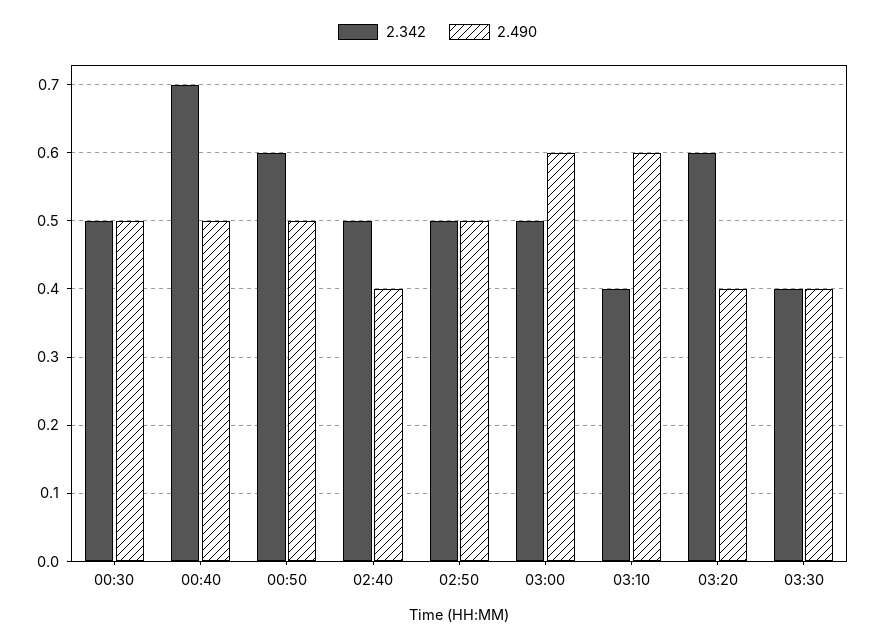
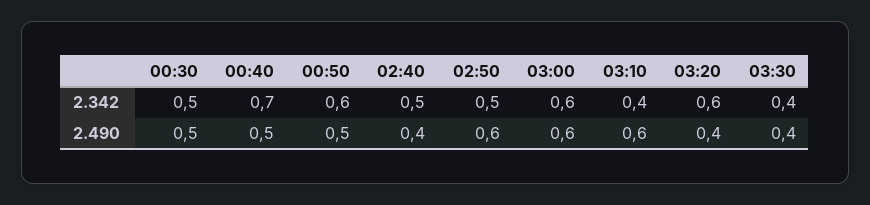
  {
    "2.342": {
      "00:30": 0.5,
      "00:40": 0.7,
      "00:50": 0.6,
      "02:40": 0.5,
      "02:50": 0.5,
-     "03:00": 0.5,
+     "03:00": 0.6,
      "03:10": 0.4,
      "03:20": 0.6,
      "03:30": 0.4
    },
    "2.490": {
      "00:30": 0.5,
      "00:40": 0.5,
      "00:50": 0.5,
      "02:40": 0.4,
-     "02:50": 0.5,
+     "02:50": 0.6,
      "03:00": 0.6,
      "03:10": 0.6,
      "03:20": 0.4,
      "03:30": 0.4
    }
  }

